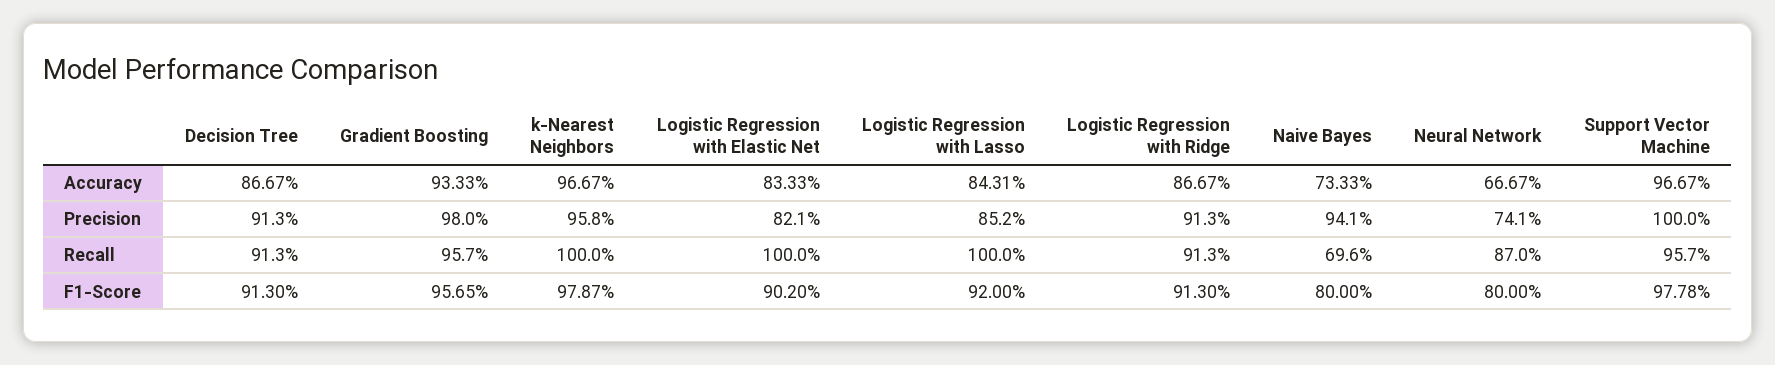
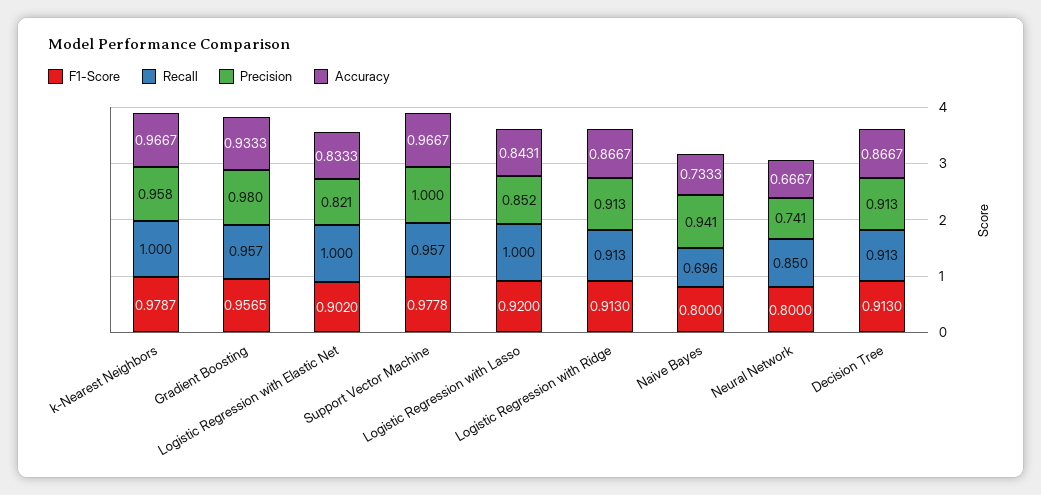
  {
    "Accuracy": {
      "Decision Tree": 0.8667,
      "Gradient Boosting": 0.9333,
      "k-Nearest Neighbors": 0.9667,
      "Logistic Regression with Elastic Net": 0.8333,
      "Logistic Regression with Lasso": 0.8431,
      "Logistic Regression with Ridge": 0.8667,
      "Naive Bayes": 0.7333,
      "Neural Network": 0.6667,
      "Support Vector Machine": 0.9667
    },
    "Precision": {
      "Decision Tree": 0.913,
      "Gradient Boosting": 0.98,
      "k-Nearest Neighbors": 0.958,
      "Logistic Regression with Elastic Net": 0.821,
      "Logistic Regression with Lasso": 0.852,
      "Logistic Regression with Ridge": 0.913,
      "Naive Bayes": 0.941,
      "Neural Network": 0.741,
      "Support Vector Machine": 1
    },
    "Recall": {
      "Decision Tree": 0.913,
      "Gradient Boosting": 0.957,
      "k-Nearest Neighbors": 1,
      "Logistic Regression with Elastic Net": 1,
      "Logistic Regression with Lasso": 1,
      "Logistic Regression with Ridge": 0.913,
      "Naive Bayes": 0.696,
-     "Neural Network": 0.87,
+     "Neural Network": 0.85,
      "Support Vector Machine": 0.957
    },
    "F1-Score": {
      "Decision Tree": 0.913,
      "Gradient Boosting": 0.9565,
      "k-Nearest Neighbors": 0.9787,
      "Logistic Regression with Elastic Net": 0.902,
      "Logistic Regression with Lasso": 0.92,
      "Logistic Regression with Ridge": 0.913,
      "Naive Bayes": 0.8,
      "Neural Network": 0.8,
      "Support Vector Machine": 0.9778
    }
  }

